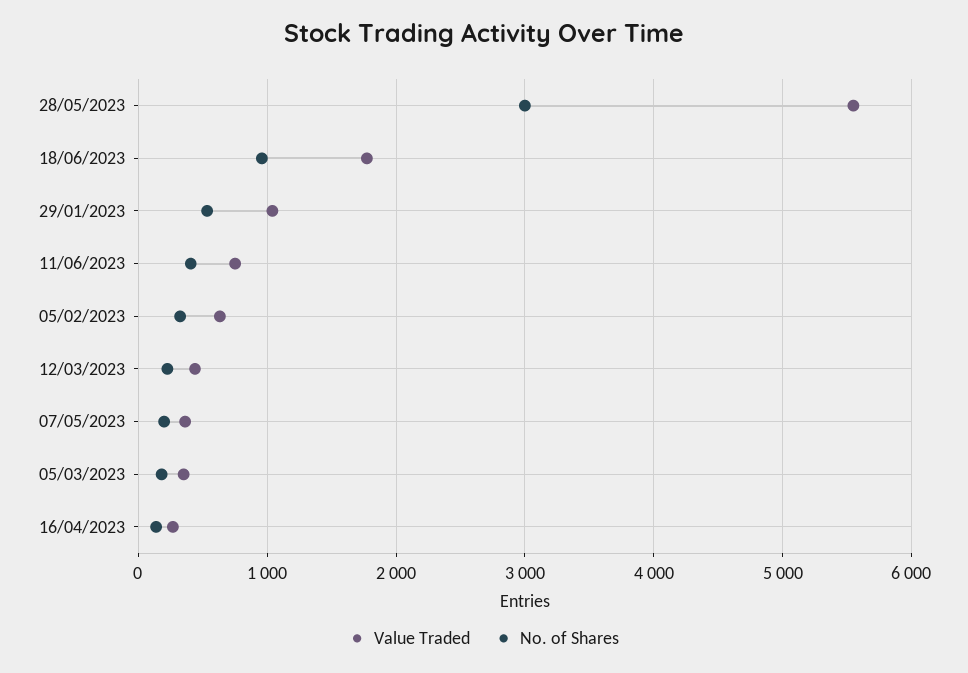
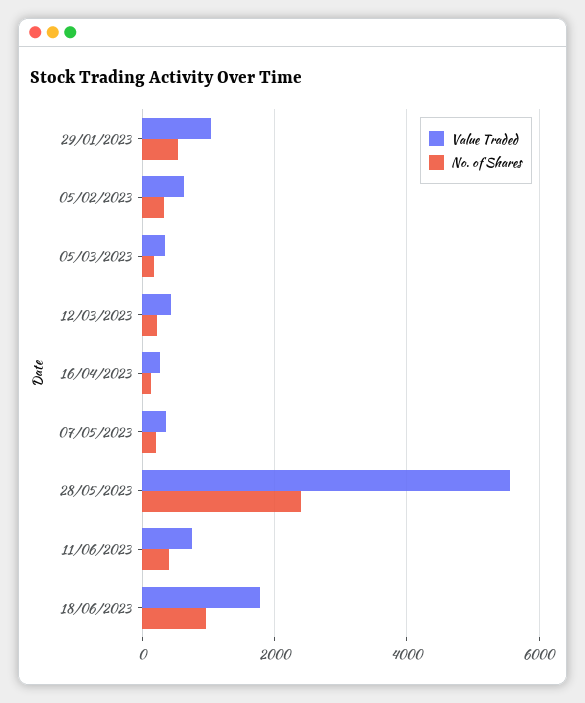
  {
    "Value Traded": {
      "28/05/2023": 5600,
      "18/06/2023": 1800,
      "29/01/2023": 1000,
      "11/06/2023": 800,
      "05/02/2023": 600,
      "12/03/2023": 400,
      "07/05/2023": 400,
      "05/03/2023": 400,
      "16/04/2023": 300
    },
    "No. of Shares": {
-     "28/05/2023": 3000,
+     "28/05/2023": 2400,
      "18/06/2023": 1000,
      "29/01/2023": 500,
      "11/06/2023": 400,
      "05/02/2023": 300,
      "12/03/2023": 200,
      "07/05/2023": 200,
      "05/03/2023": 200,
      "16/04/2023": 100
    }
  }

